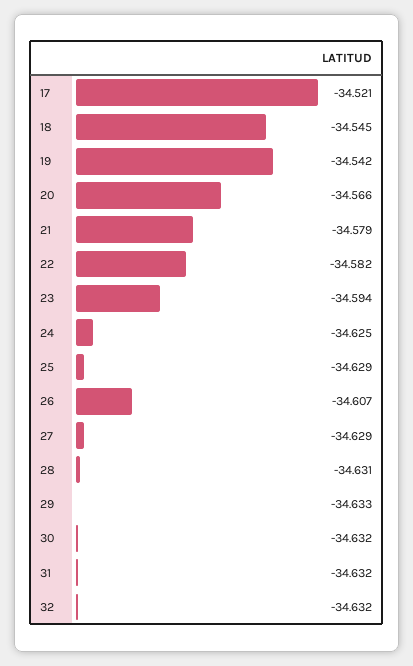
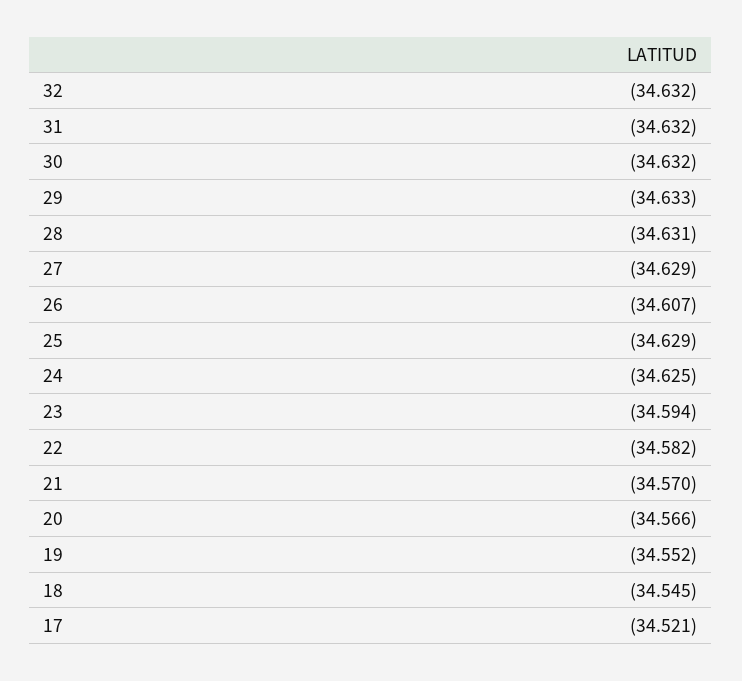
  {
    "17": -34.521,
    "18": -34.545,
-   "19": -34.542,
+   "19": -34.552,
    "20": -34.566,
-   "21": -34.579,
+   "21": -34.57,
    "22": -34.582,
    "23": -34.594,
    "24": -34.625,
    "25": -34.629,
    "26": -34.607,
    "27": -34.629,
    "28": -34.631,
    "29": -34.633,
    "30": -34.632,
    "31": -34.632,
    "32": -34.632
  }

